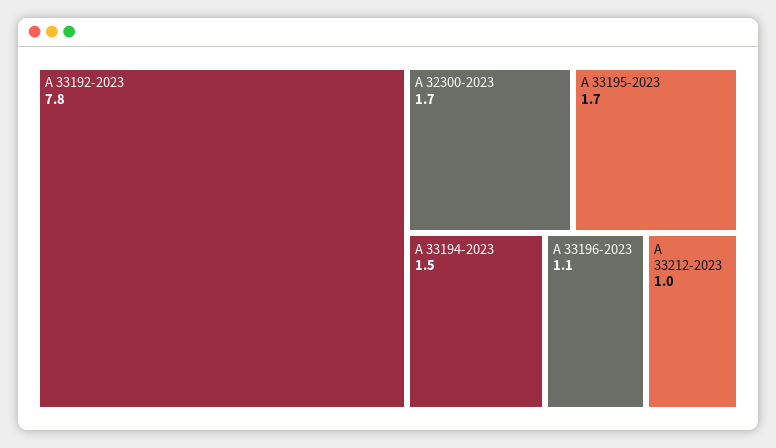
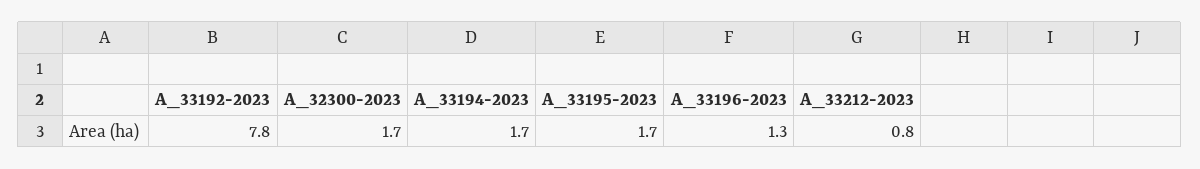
  {
    "A 33192-2023": 7.8,
    "A 32300-2023": 1.7,
    "A 33195-2023": 1.7,
-   "A 33194-2023": 1.5,
+   "A 33194-2023": 1.7,
-   "A 33196-2023": 1.1,
+   "A 33196-2023": 1.3,
-   "A 33212-2023": 1
+   "A 33212-2023": 0.8
  }

